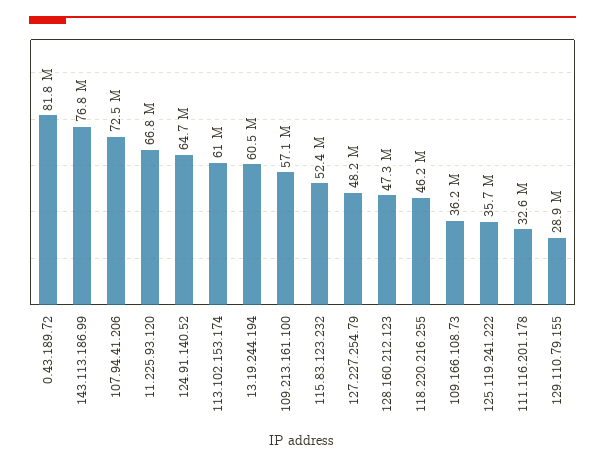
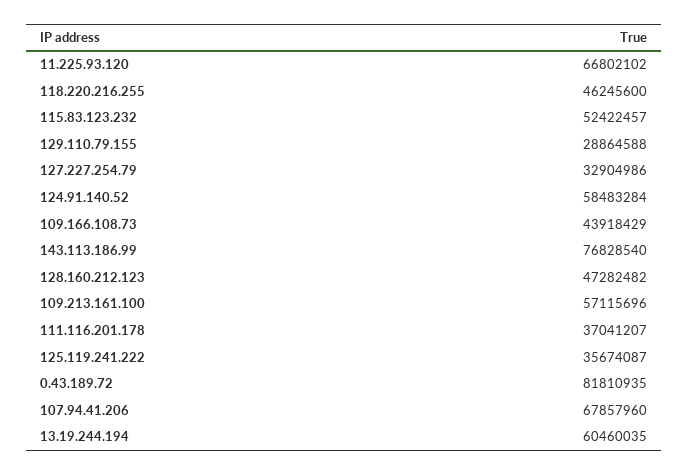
  {
    "0.43.189.72": 81810935,
    "143.113.186.99": 76828540,
-   "107.94.41.206": 72500000,
+   "107.94.41.206": 67857960,
    "11.225.93.120": 66802102,
-   "124.91.140.52": 64700000,
+   "124.91.140.52": 58483284,
-   "113.102.153.174": 61000000,
    "13.19.244.194": 60460035,
    "109.213.161.100": 57115696,
    "115.83.123.232": 52422457,
-   "127.227.254.79": 48200000,
+   "127.227.254.79": 32904986,
    "128.160.212.123": 47282482,
    "118.220.216.255": 46245600,
-   "109.166.108.73": 36200000,
+   "109.166.108.73": 43918429,
    "125.119.241.222": 35674087,
-   "111.116.201.178": 32600000,
+   "111.116.201.178": 37041207,
    "129.110.79.155": 28864588
  }

